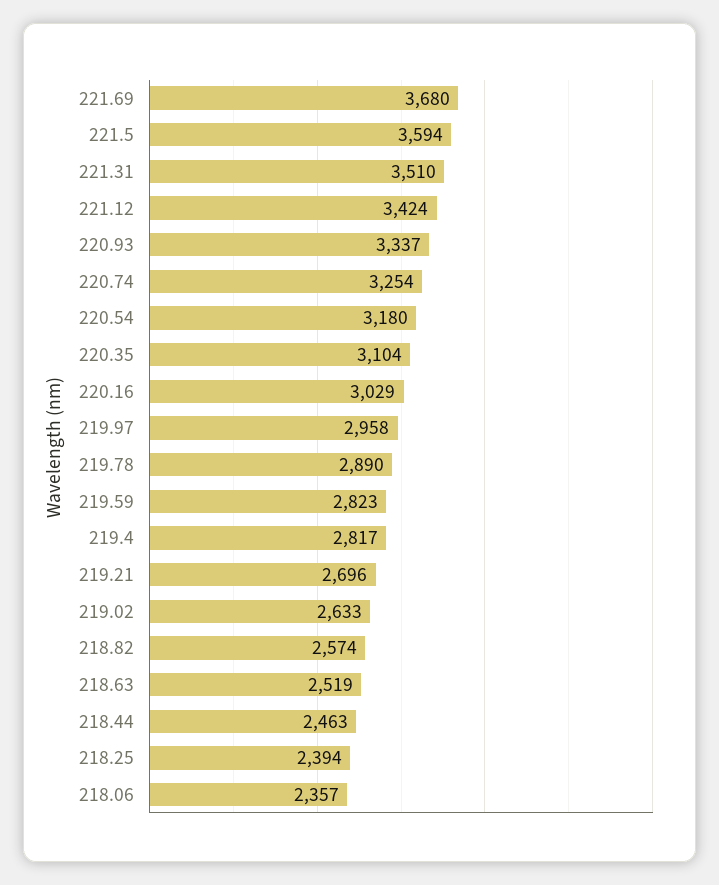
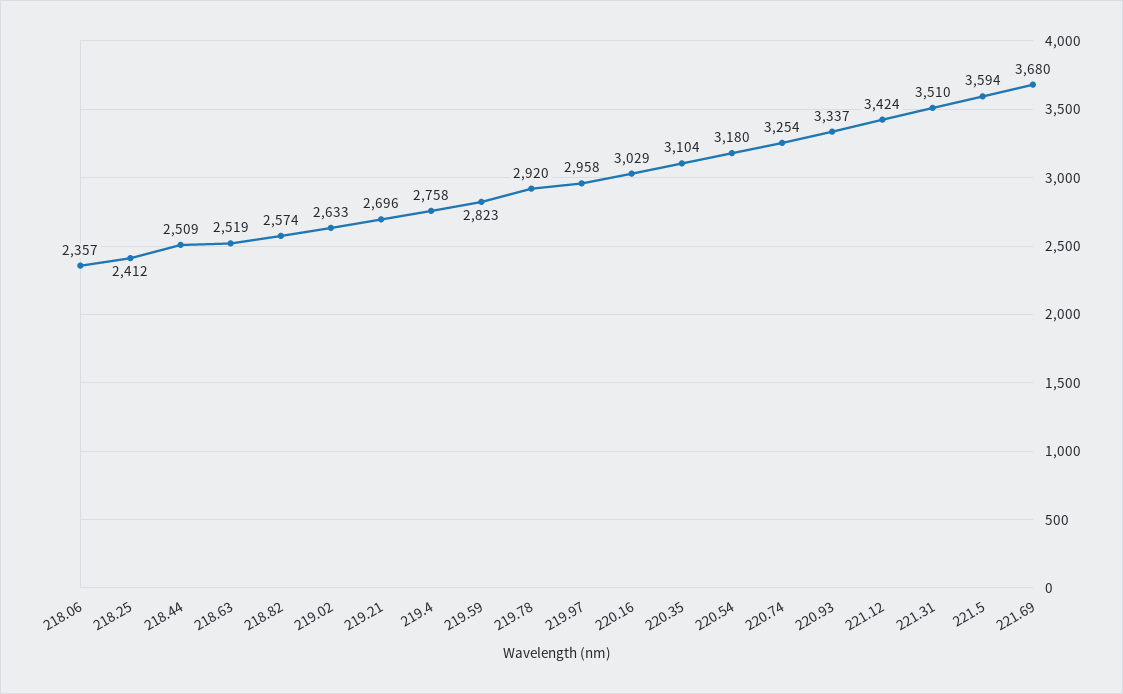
  {
    "221.69": 3680,
    "221.5": 3594,
    "221.31": 3510,
    "221.12": 3424,
    "220.93": 3337,
    "220.74": 3254,
    "220.54": 3180,
    "220.35": 3104,
    "220.16": 3029,
    "219.97": 2958,
-   "219.78": 2890,
+   "219.78": 2920,
    "219.59": 2823,
-   "219.4": 2817,
+   "219.4": 2758,
    "219.21": 2696,
    "219.02": 2633,
    "218.82": 2574,
    "218.63": 2519,
-   "218.44": 2463,
+   "218.44": 2509,
-   "218.25": 2394,
+   "218.25": 2412,
    "218.06": 2357
  }

